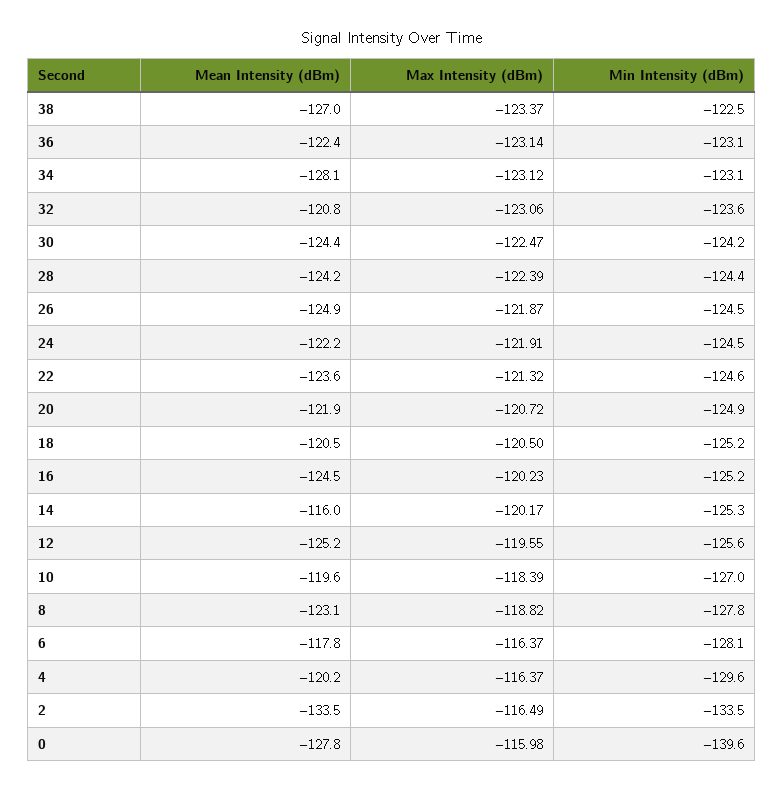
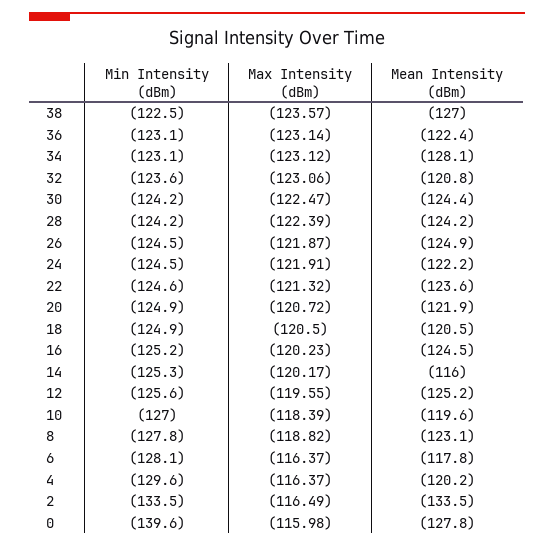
  {
    "Mean Intensity (dBm)": {
      "38": -127,
      "36": -122.4,
      "34": -128.1,
      "32": -120.8,
      "30": -124.4,
      "28": -124.2,
      "26": -124.9,
      "24": -122.2,
      "22": -123.6,
      "20": -121.9,
      "18": -120.5,
      "16": -124.5,
      "14": -116,
      "12": -125.2,
      "10": -119.6,
      "8": -123.1,
      "6": -117.8,
      "4": -120.2,
      "2": -133.5,
      "0": -127.8
    },
    "Max Intensity (dBm)": {
-     "38": -123.37,
+     "38": -123.57,
      "36": -123.14,
      "34": -123.12,
      "32": -123.06,
      "30": -122.47,
      "28": -122.39,
      "26": -121.87,
      "24": -121.91,
      "22": -121.32,
      "20": -120.72,
      "18": -120.5,
      "16": -120.23,
      "14": -120.17,
      "12": -119.55,
      "10": -118.39,
      "8": -118.82,
      "6": -116.37,
      "4": -116.37,
      "2": -116.49,
      "0": -115.98
    },
    "Min Intensity (dBm)": {
      "38": -122.5,
      "36": -123.1,
      "34": -123.1,
      "32": -123.6,
      "30": -124.2,
-     "28": -124.4,
+     "28": -124.2,
      "26": -124.5,
      "24": -124.5,
      "22": -124.6,
      "20": -124.9,
-     "18": -125.2,
+     "18": -124.9,
      "16": -125.2,
      "14": -125.3,
      "12": -125.6,
      "10": -127,
      "8": -127.8,
      "6": -128.1,
      "4": -129.6,
      "2": -133.5,
      "0": -139.6
    }
  }

